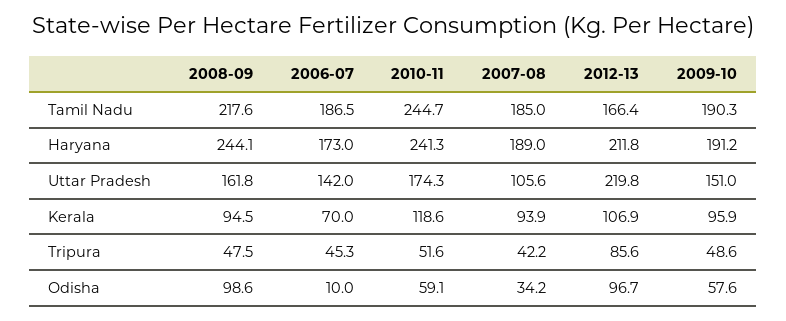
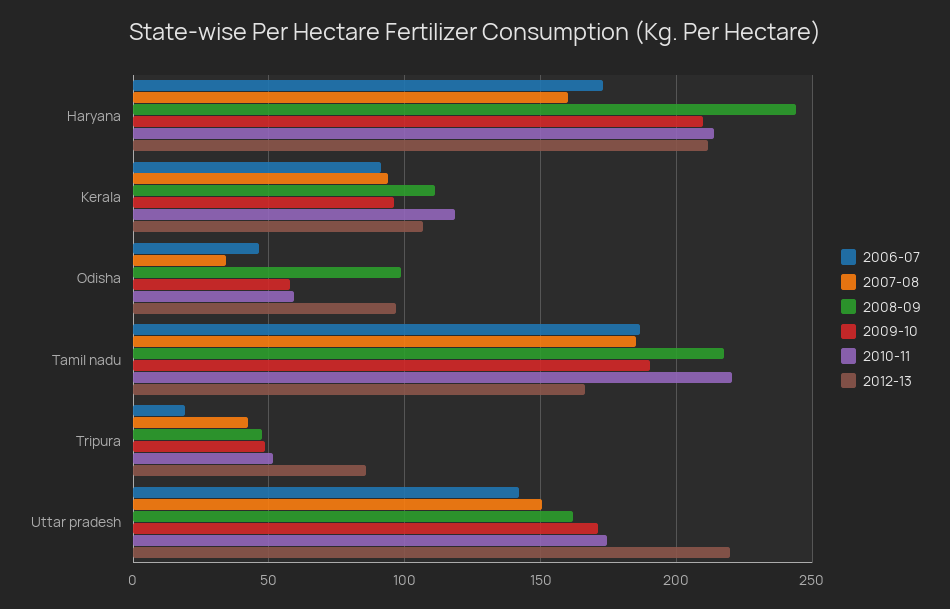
  {
    "2008-09": {
      "Tamil Nadu": 217.6,
      "Haryana": 244.1,
      "Uttar Pradesh": 161.8,
-     "Kerala": 94.5,
+     "Kerala": 110,
      "Tripura": 47.5,
      "Odisha": 98.6
    },
    "2006-07": {
      "Tamil Nadu": 186.5,
      "Haryana": 173,
      "Uttar Pradesh": 142,
-     "Kerala": 70,
+     "Kerala": 90,
-     "Tripura": 45.3,
+     "Tripura": 20,
-     "Odisha": 10
+     "Odisha": 45
    },
    "2010-11": {
-     "Tamil Nadu": 244.7,
+     "Tamil Nadu": 220,
-     "Haryana": 241.3,
+     "Haryana": 215,
      "Uttar Pradesh": 174.3,
      "Kerala": 118.6,
      "Tripura": 51.6,
      "Odisha": 59.1
    },
    "2007-08": {
      "Tamil Nadu": 185,
-     "Haryana": 189,
+     "Haryana": 160,
-     "Uttar Pradesh": 105.6,
+     "Uttar Pradesh": 150,
      "Kerala": 93.9,
      "Tripura": 42.2,
      "Odisha": 34.2
    },
    "2012-13": {
      "Tamil Nadu": 166.4,
      "Haryana": 211.8,
      "Uttar Pradesh": 219.8,
      "Kerala": 106.9,
      "Tripura": 85.6,
      "Odisha": 96.7
    },
    "2009-10": {
      "Tamil Nadu": 190.3,
-     "Haryana": 191.2,
+     "Haryana": 210,
-     "Uttar Pradesh": 151,
+     "Uttar Pradesh": 170,
      "Kerala": 95.9,
      "Tripura": 48.6,
      "Odisha": 57.6
    }
  }

